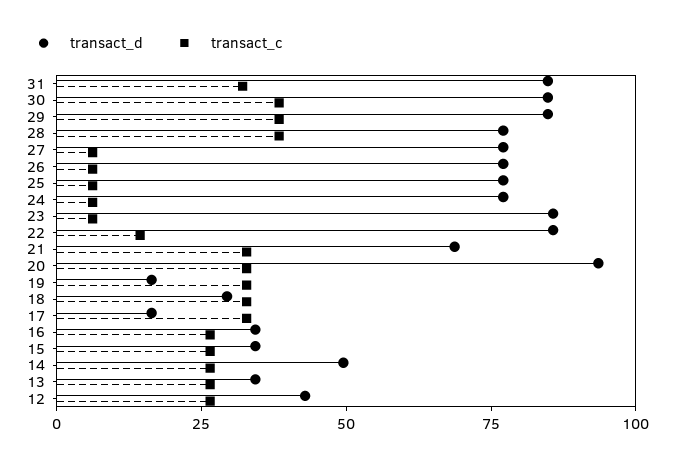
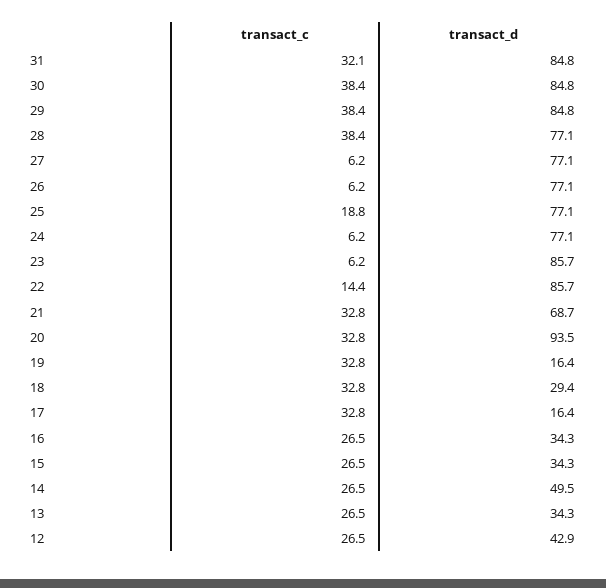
  {
    "transact_d": {
      "31": 84.8,
      "30": 84.8,
      "29": 84.8,
      "28": 77.1,
      "27": 77.1,
      "26": 77.1,
      "25": 77.1,
      "24": 77.1,
      "23": 85.7,
      "22": 85.7,
      "21": 68.7,
      "20": 93.5,
      "19": 16.4,
      "18": 29.4,
      "17": 16.4,
      "16": 34.3,
      "15": 34.3,
      "14": 49.5,
      "13": 34.3,
      "12": 42.9
    },
    "transact_c": {
      "31": 32.1,
      "30": 38.4,
      "29": 38.4,
      "28": 38.4,
      "27": 6.2,
      "26": 6.2,
-     "25": 5,
+     "25": 18.8,
      "24": 6.2,
      "23": 6.2,
      "22": 14.4,
      "21": 32.8,
      "20": 32.8,
      "19": 32.8,
      "18": 32.8,
      "17": 32.8,
      "16": 26.5,
      "15": 26.5,
      "14": 26.5,
      "13": 26.5,
      "12": 26.5
    }
  }

